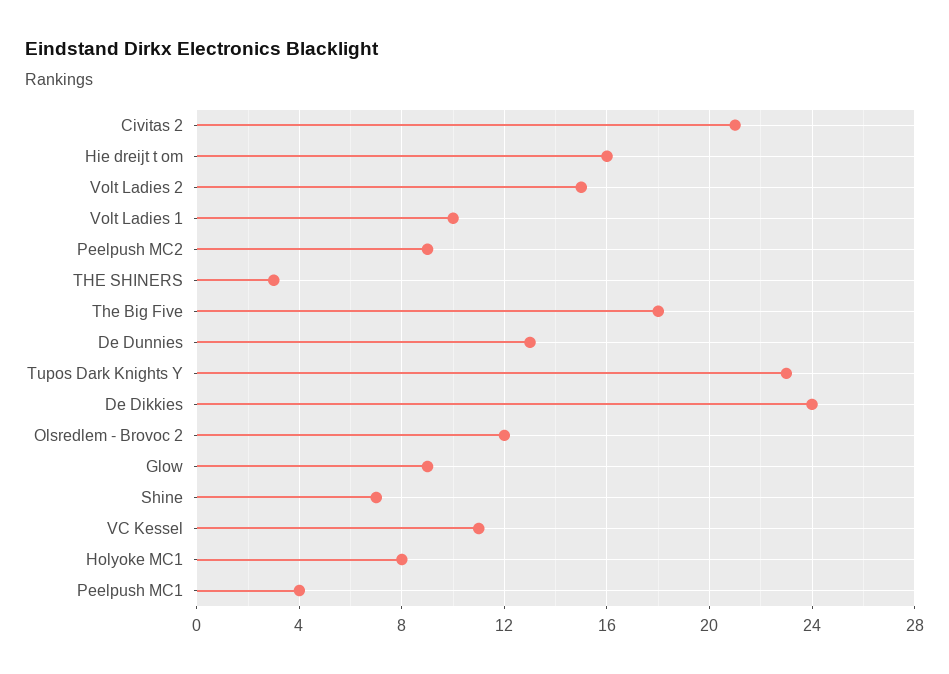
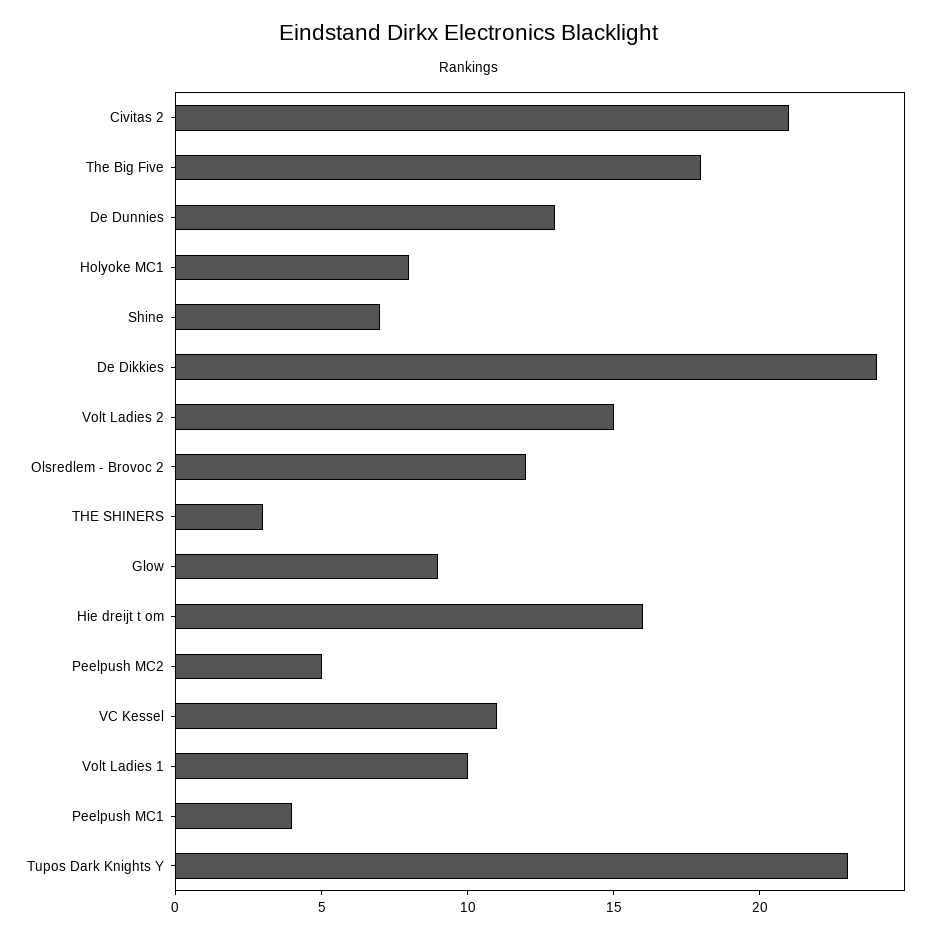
  {
    "Civitas 2": 21,
    "Hie dreijt t om": 16,
    "Volt Ladies 2": 15,
    "Volt Ladies 1": 10,
-   "Peelpush MC2": 9,
+   "Peelpush MC2": 5,
    "THE SHINERS": 3,
    "The Big Five": 18,
    "De Dunnies": 13,
    "Tupos Dark Knights Y": 23,
    "De Dikkies": 24,
    "Olsredlem - Brovoc 2": 12,
    "Glow": 9,
    "Shine": 7,
    "VC Kessel": 11,
    "Holyoke MC1": 8,
    "Peelpush MC1": 4
  }

